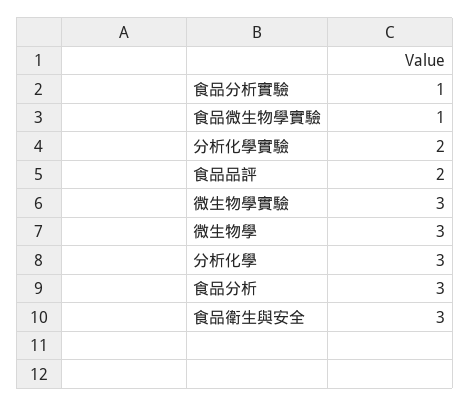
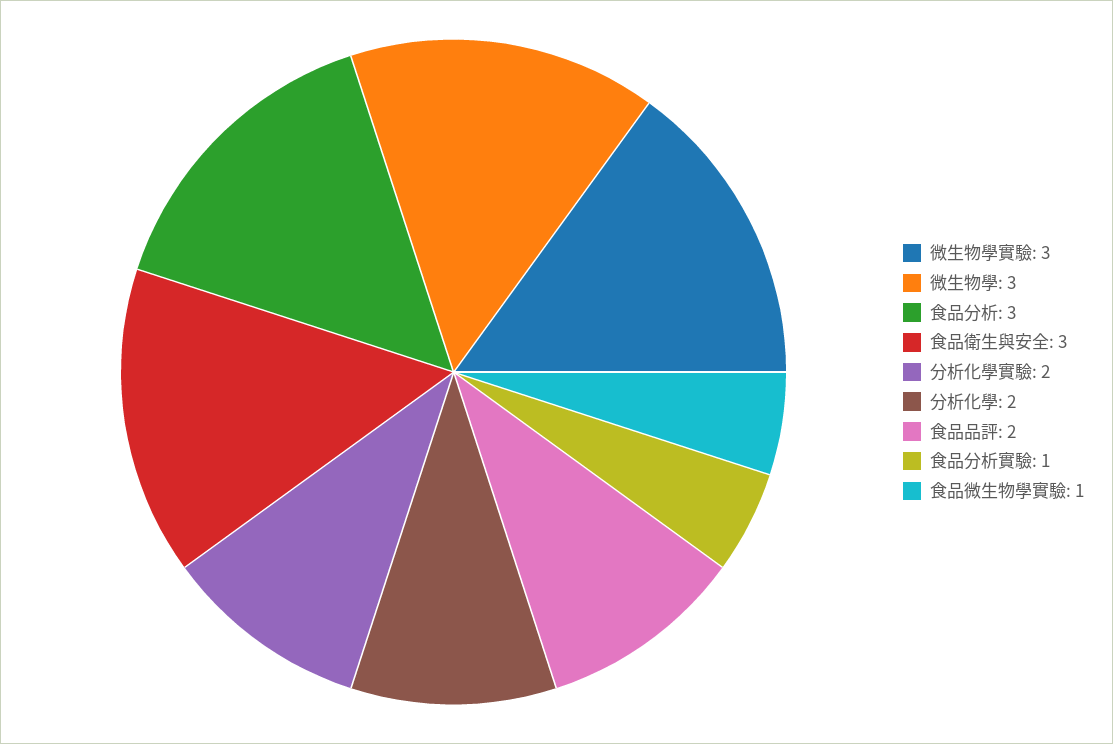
  {
    "食品分析實驗": 1,
    "食品微生物學實驗": 1,
    "分析化學實驗": 2,
    "食品品評": 2,
    "微生物學實驗": 3,
    "微生物學": 3,
-   "分析化學": 3,
+   "分析化學": 2,
    "食品分析": 3,
    "食品衛生與安全": 3
  }

